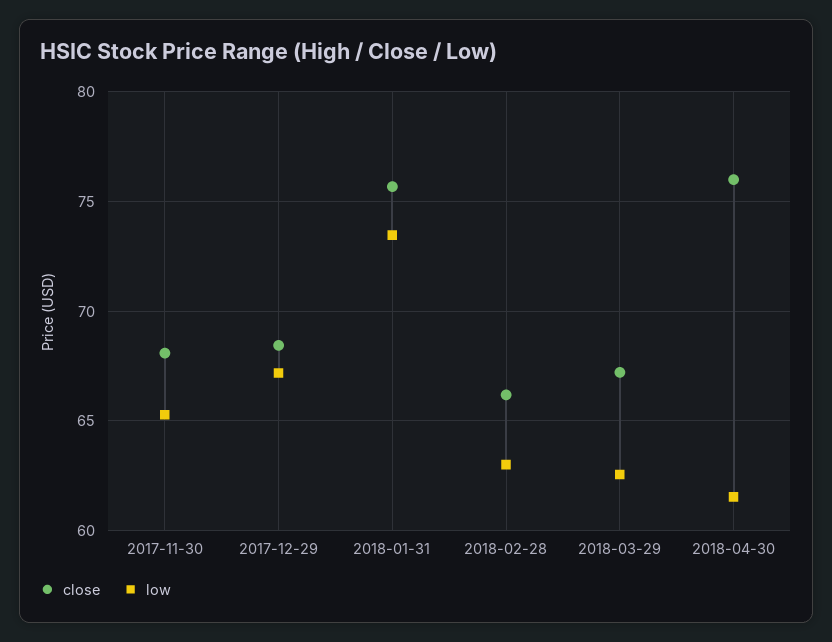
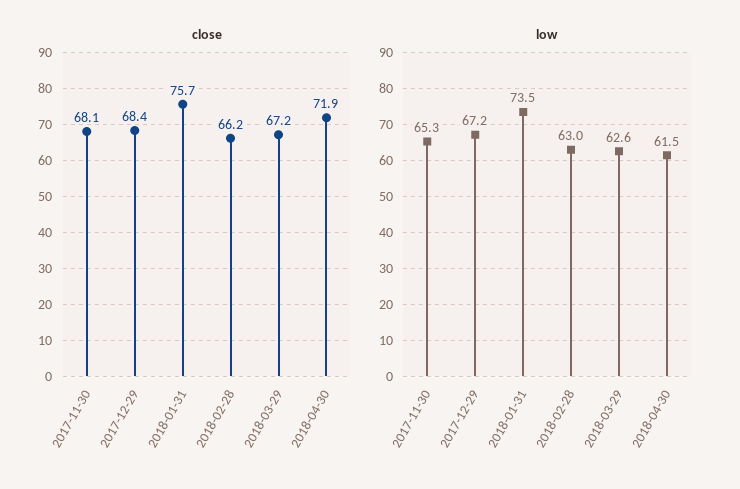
  {
    "close": {
      "2017-11-30": 68.1,
      "2017-12-29": 68.4,
      "2018-01-31": 75.7,
      "2018-02-28": 66.2,
      "2018-03-29": 67.2,
-     "2018-04-30": 76
+     "2018-04-30": 71.9
    },
    "low": {
      "2017-11-30": 65.3,
      "2017-12-29": 67.2,
      "2018-01-31": 73.5,
      "2018-02-28": 63,
      "2018-03-29": 62.6,
      "2018-04-30": 61.5
    }
  }

